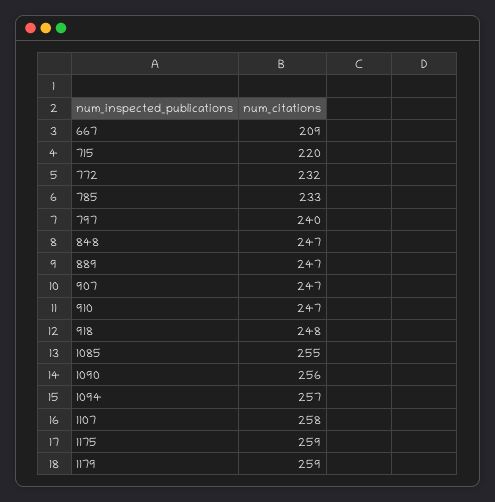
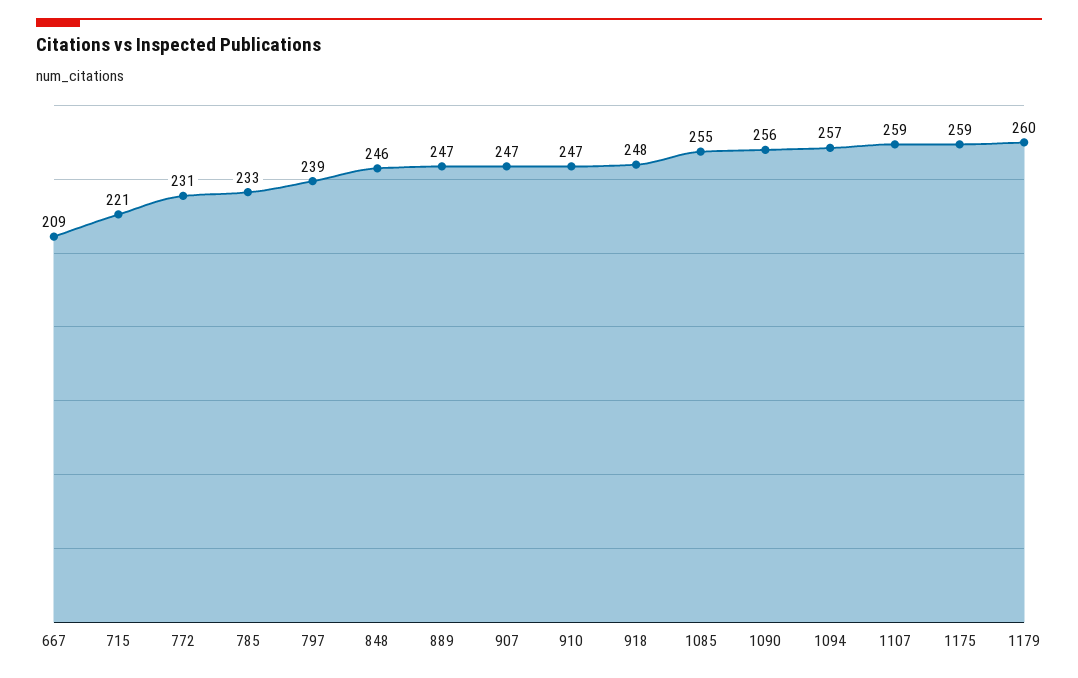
  {
    "667": 209,
-   "715": 220,
+   "715": 221,
-   "772": 232,
+   "772": 231,
    "785": 233,
-   "797": 240,
+   "797": 239,
-   "848": 247,
+   "848": 246,
    "889": 247,
    "907": 247,
    "910": 247,
    "918": 248,
    "1085": 255,
    "1090": 256,
    "1094": 257,
-   "1107": 258,
+   "1107": 259,
    "1175": 259,
-   "1179": 259
+   "1179": 260
  }

